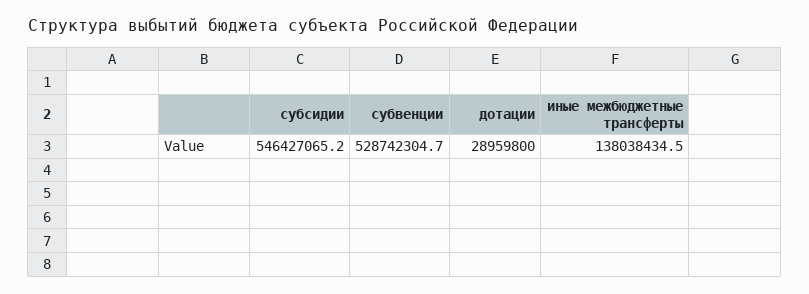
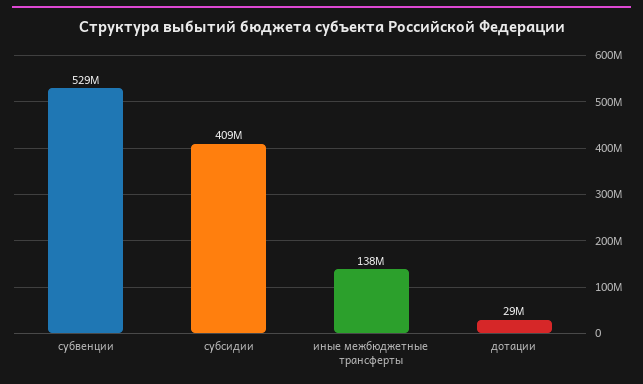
  {
-   "субсидии": 546427065.2,
+   "субсидии": 409000000,
    "субвенции": 528742304.7,
    "дотации": 28959800,
    "иные межбюджетные трансферты": 138038434.5
  }

